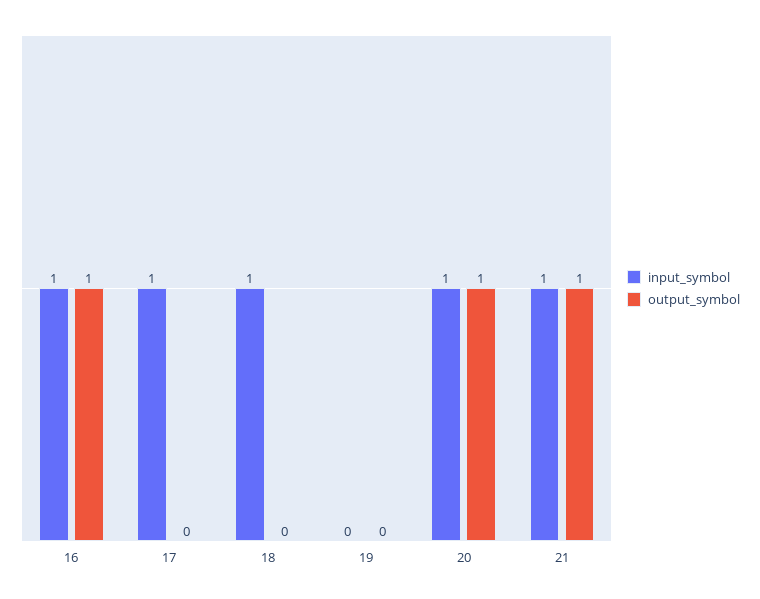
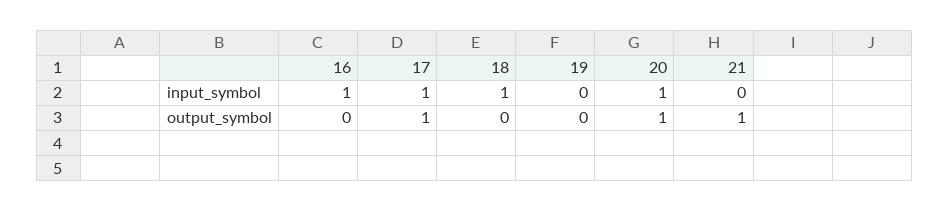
  {
    "input_symbol": {
      "16": 1,
      "17": 1,
      "18": 1,
      "19": 0,
      "20": 1,
-     "21": 1
+     "21": 0
    },
    "output_symbol": {
-     "16": 1,
+     "16": 0,
-     "17": 0,
+     "17": 1,
      "18": 0,
      "19": 0,
      "20": 1,
      "21": 1
    }
  }

